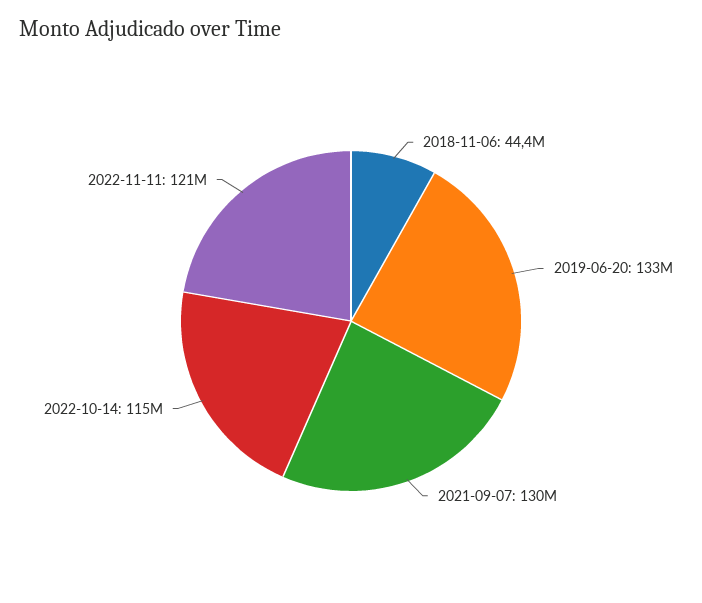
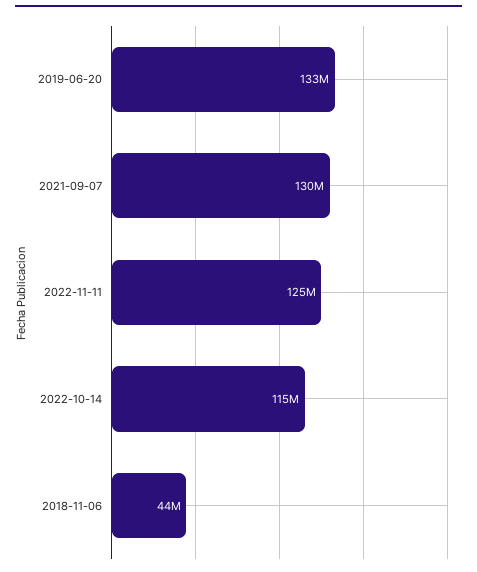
  {
    "2018-11-06": 44400000,
    "2019-06-20": 133000000,
    "2021-09-07": 130000000,
    "2022-10-14": 115000000,
-   "2022-11-11": 121000000
+   "2022-11-11": 125000000
  }

